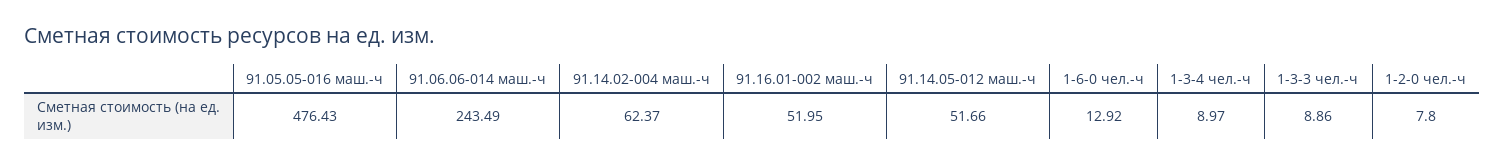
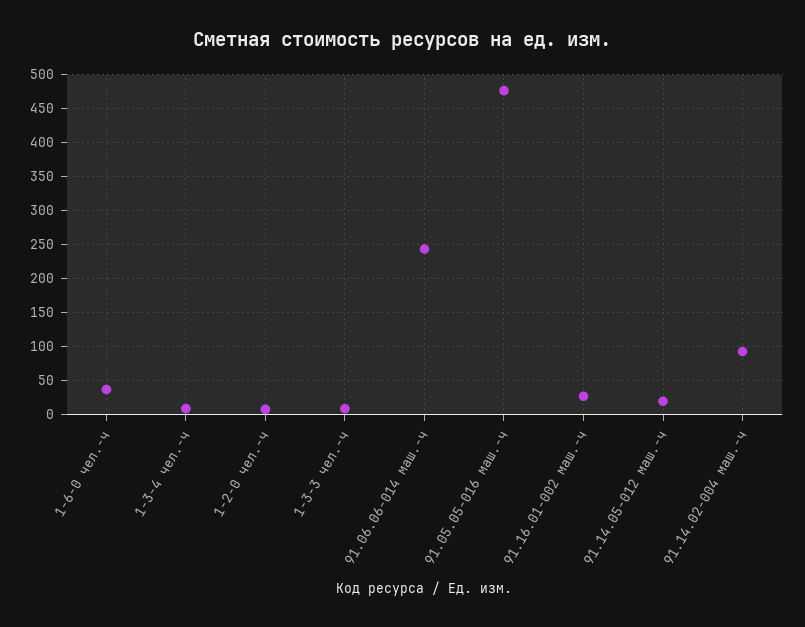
  {
    "91.05.05-016 маш.-ч": 476.43,
    "91.06.06-014 маш.-ч": 243.49,
-   "91.14.02-004 маш.-ч": 62.37,
+   "91.14.02-004 маш.-ч": 90,
-   "91.16.01-002 маш.-ч": 51.95,
+   "91.16.01-002 маш.-ч": 30,
-   "91.14.05-012 маш.-ч": 51.66,
+   "91.14.05-012 маш.-ч": 20,
-   "1-6-0 чел.-ч": 12.92,
+   "1-6-0 чел.-ч": 40,
    "1-3-4 чел.-ч": 8.97,
    "1-3-3 чел.-ч": 8.86,
    "1-2-0 чел.-ч": 7.8
  }

